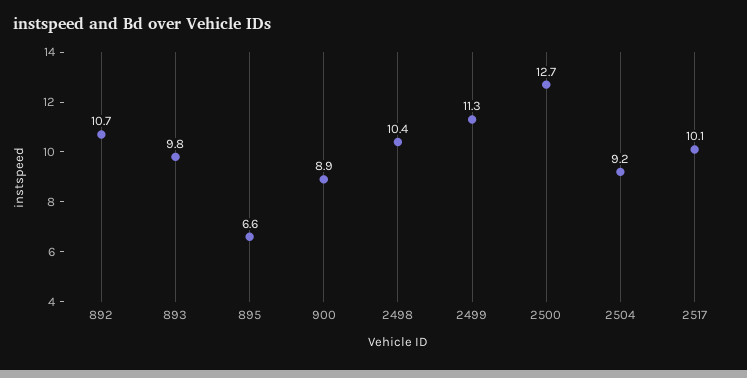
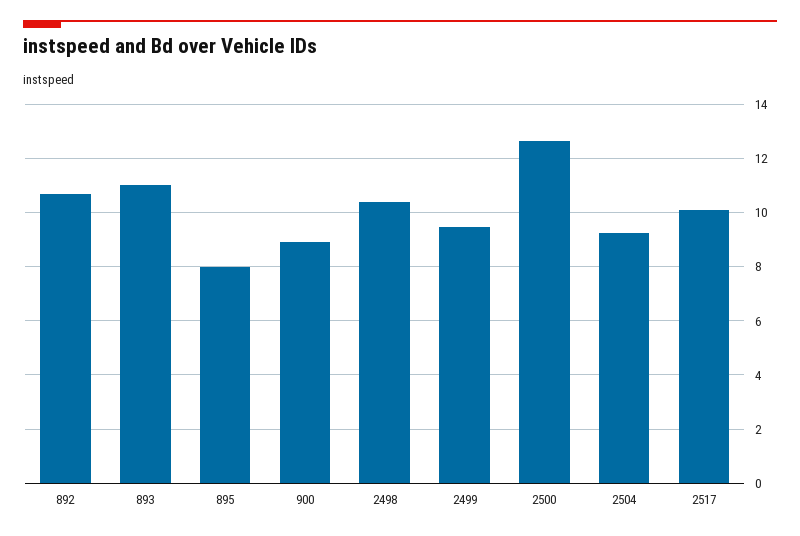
  {
    "892": 10.7,
-   "893": 9.8,
+   "893": 11,
-   "895": 6.6,
+   "895": 8,
    "900": 8.9,
    "2498": 10.4,
-   "2499": 11.3,
+   "2499": 9.5,
    "2500": 12.7,
    "2504": 9.2,
    "2517": 10.1
  }

